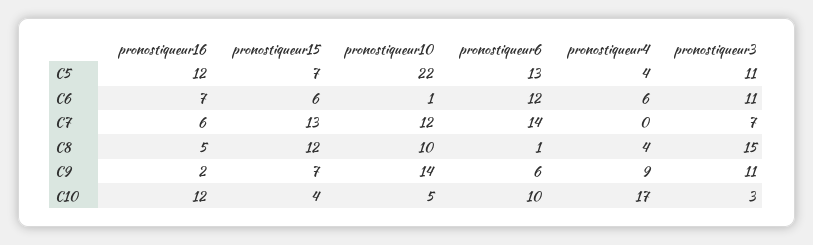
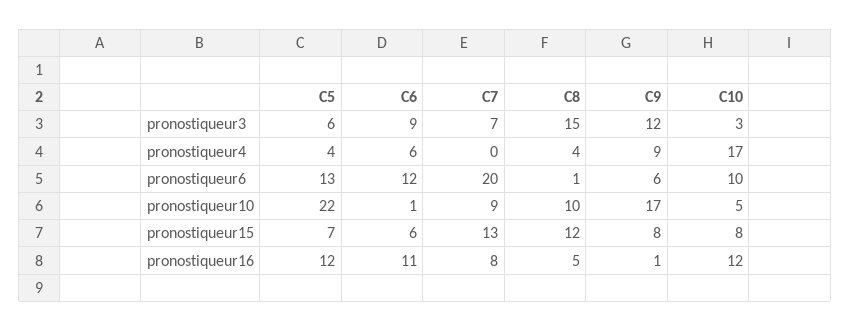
  {
    "pronostiqueur16": {
      "C5": 12,
-     "C6": 7,
+     "C6": 11,
-     "C7": 6,
+     "C7": 8,
      "C8": 5,
-     "C9": 2,
+     "C9": 1,
      "C10": 12
    },
    "pronostiqueur15": {
      "C5": 7,
      "C6": 6,
      "C7": 13,
      "C8": 12,
-     "C9": 7,
+     "C9": 8,
-     "C10": 4
+     "C10": 8
    },
    "pronostiqueur10": {
      "C5": 22,
      "C6": 1,
-     "C7": 12,
+     "C7": 9,
      "C8": 10,
-     "C9": 14,
+     "C9": 17,
      "C10": 5
    },
    "pronostiqueur6": {
      "C5": 13,
      "C6": 12,
-     "C7": 14,
+     "C7": 20,
      "C8": 1,
      "C9": 6,
      "C10": 10
    },
    "pronostiqueur4": {
      "C5": 4,
      "C6": 6,
      "C7": 0,
      "C8": 4,
      "C9": 9,
      "C10": 17
    },
    "pronostiqueur3": {
-     "C5": 11,
+     "C5": 6,
-     "C6": 11,
+     "C6": 9,
      "C7": 7,
      "C8": 15,
-     "C9": 11,
+     "C9": 12,
      "C10": 3
    }
  }

